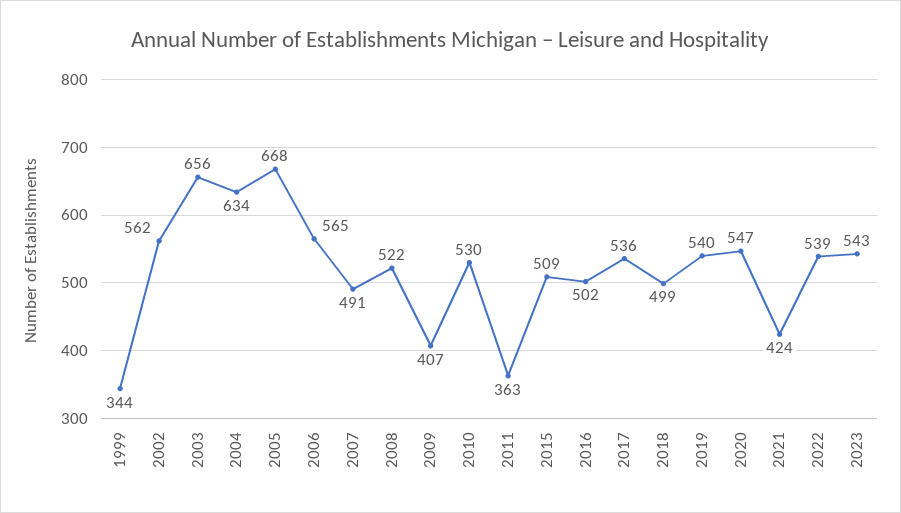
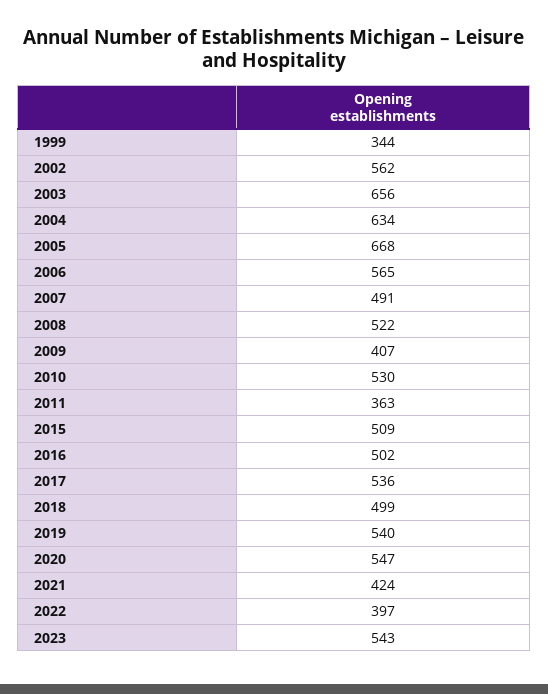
  {
    "1999": 344,
    "2002": 562,
    "2003": 656,
    "2004": 634,
    "2005": 668,
    "2006": 565,
    "2007": 491,
    "2008": 522,
    "2009": 407,
    "2010": 530,
    "2011": 363,
    "2015": 509,
    "2016": 502,
    "2017": 536,
    "2018": 499,
    "2019": 540,
    "2020": 547,
    "2021": 424,
-   "2022": 539,
+   "2022": 397,
    "2023": 543
  }

